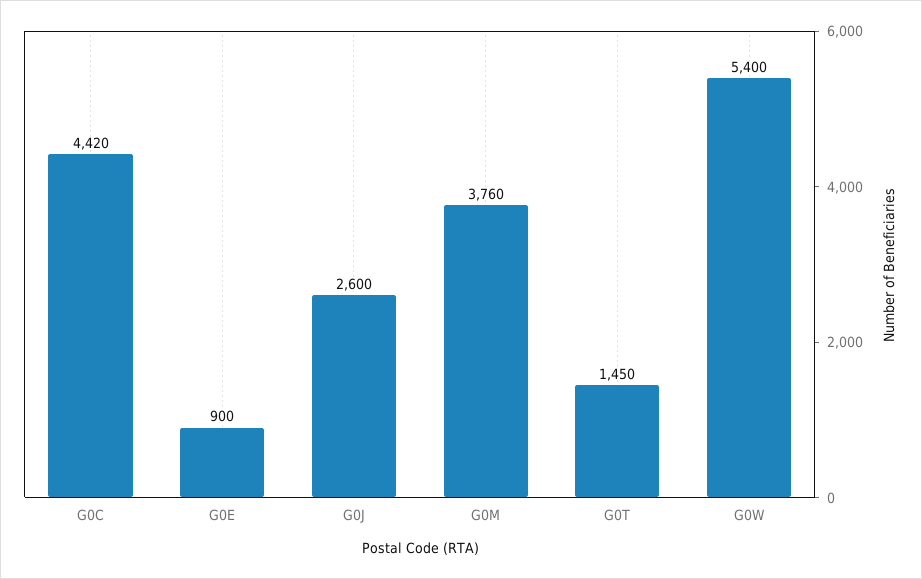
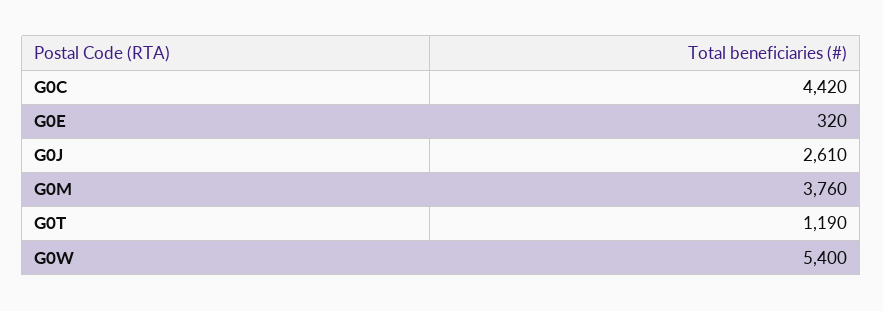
  {
    "G0C": 4420,
-   "G0E": 900,
+   "G0E": 320,
-   "G0J": 2600,
+   "G0J": 2610,
    "G0M": 3760,
-   "G0T": 1450,
+   "G0T": 1190,
    "G0W": 5400
  }

